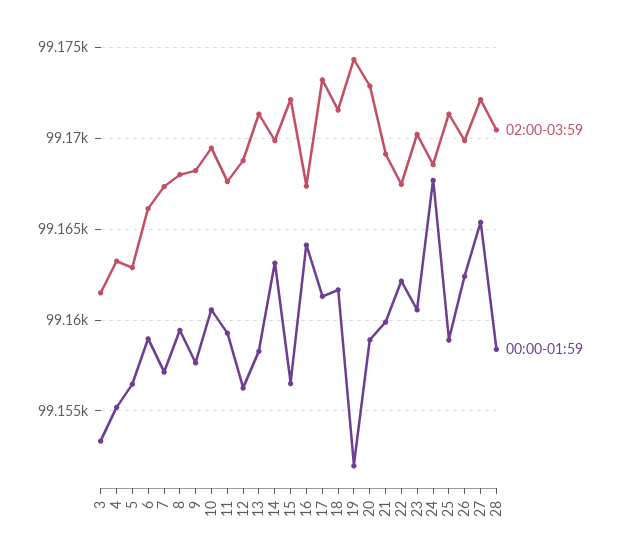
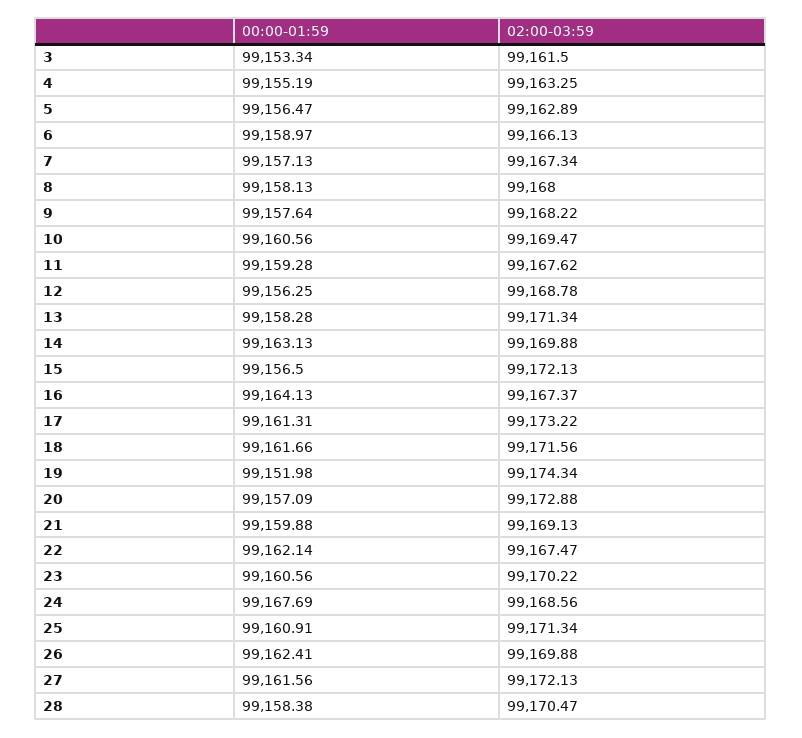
  {
    "02:00-03:59": {
      "3": 99161.5,
      "4": 99163.25,
      "5": 99162.89,
      "6": 99166.13,
      "7": 99167.34,
      "8": 99168,
      "9": 99168.22,
      "10": 99169.47,
      "11": 99167.62,
      "12": 99168.78,
      "13": 99171.34,
      "14": 99169.88,
      "15": 99172.13,
      "16": 99167.37,
      "17": 99173.22,
      "18": 99171.56,
      "19": 99174.34,
      "20": 99172.88,
      "21": 99169.13,
      "22": 99167.47,
      "23": 99170.22,
      "24": 99168.56,
      "25": 99171.34,
      "26": 99169.88,
      "27": 99172.13,
      "28": 99170.47
    },
    "00:00-01:59": {
      "3": 99153.34,
      "4": 99155.19,
      "5": 99156.47,
      "6": 99158.97,
      "7": 99157.13,
-     "8": 99159.5,
+     "8": 99158.13,
      "9": 99157.64,
      "10": 99160.56,
      "11": 99159.28,
      "12": 99156.25,
      "13": 99158.28,
      "14": 99163.13,
      "15": 99156.5,
      "16": 99164.13,
      "17": 99161.31,
      "18": 99161.66,
      "19": 99151.98,
-     "20": 99159,
+     "20": 99157.09,
      "21": 99159.88,
      "22": 99162.14,
      "23": 99160.56,
      "24": 99167.69,
-     "25": 99159,
+     "25": 99160.91,
      "26": 99162.41,
-     "27": 99165.5,
+     "27": 99161.56,
      "28": 99158.38
    }
  }

